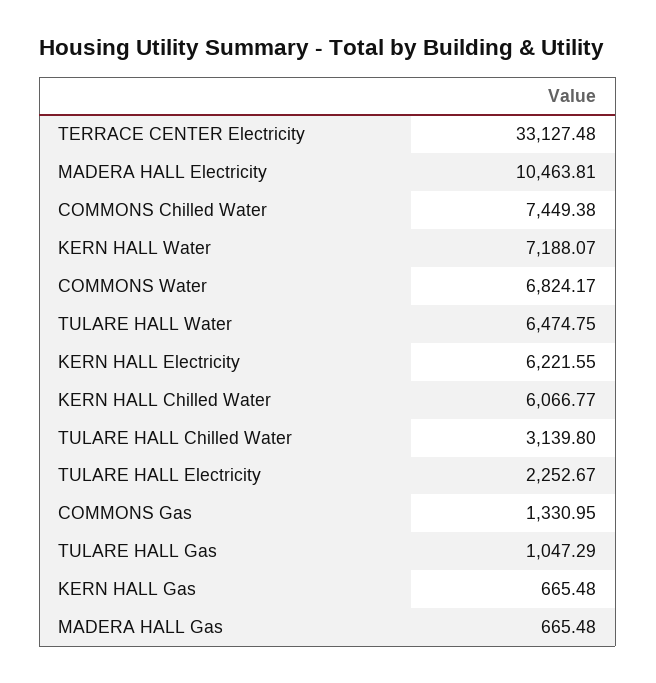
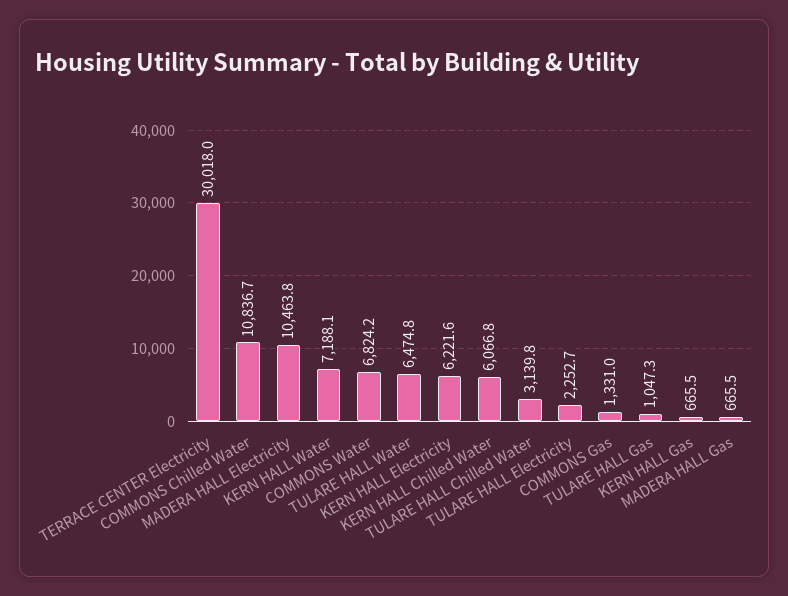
  {
-   "TERRACE CENTER Electricity": 33127.48,
+   "TERRACE CENTER Electricity": 30018,
    "MADERA HALL Electricity": 10463.81,
-   "COMMONS Chilled Water": 7449.38,
+   "COMMONS Chilled Water": 10836.7,
    "KERN HALL Water": 7188.07,
    "COMMONS Water": 6824.17,
    "TULARE HALL Water": 6474.75,
    "KERN HALL Electricity": 6221.55,
    "KERN HALL Chilled Water": 6066.77,
    "TULARE HALL Chilled Water": 3139.8,
    "TULARE HALL Electricity": 2252.67,
    "COMMONS Gas": 1330.95,
    "TULARE HALL Gas": 1047.29,
    "KERN HALL Gas": 665.48,
    "MADERA HALL Gas": 665.48
  }

